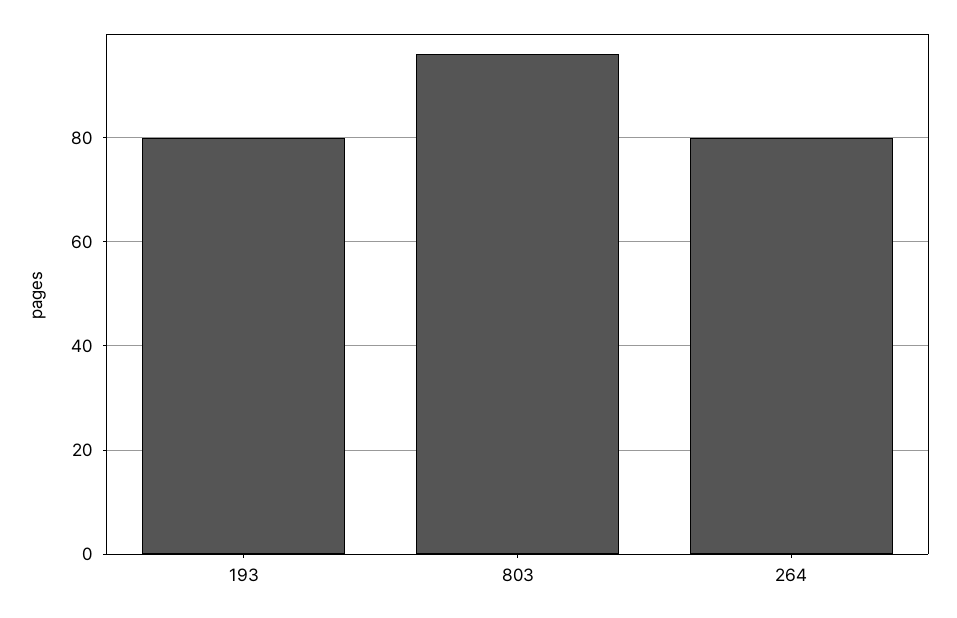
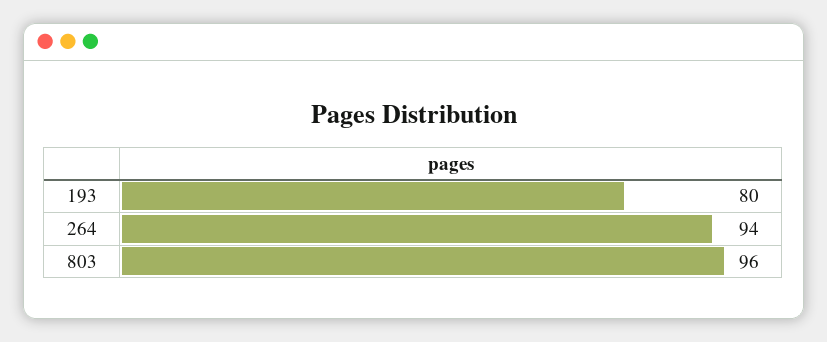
  {
    "193": 80,
    "803": 96,
-   "264": 80
+   "264": 94
  }

